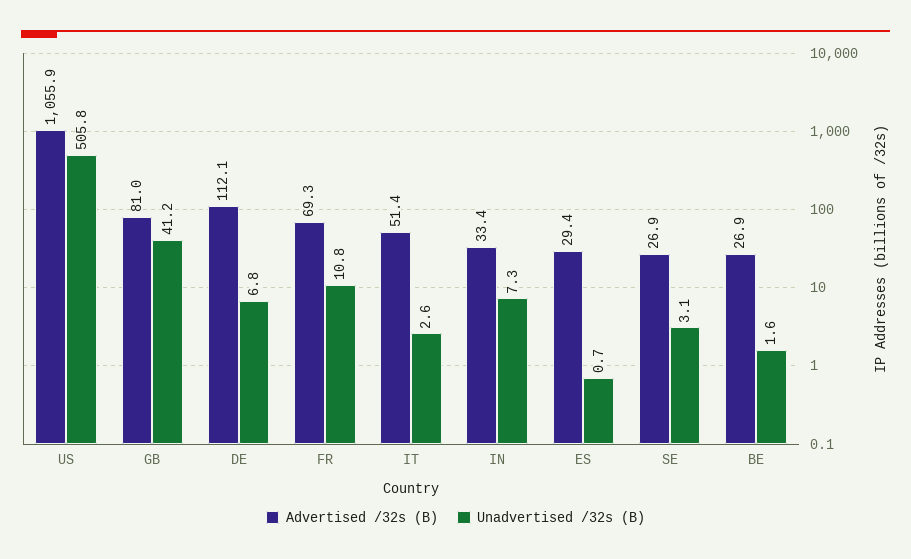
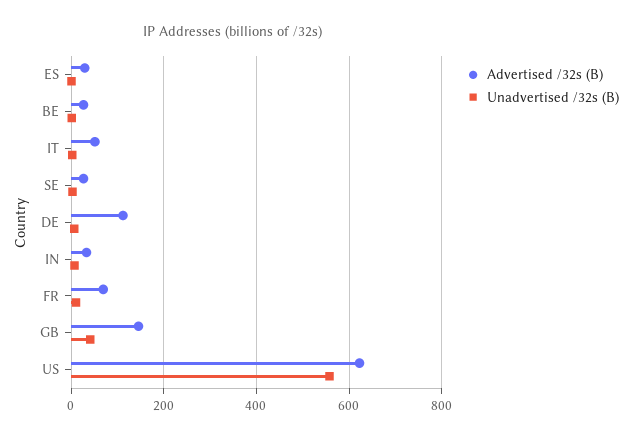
  {
    "Advertised /32s (B)": {
-     "US": 1055.9,
+     "US": 620,
-     "GB": 81,
+     "GB": 140,
      "DE": 112.1,
      "FR": 69.3,
      "IT": 51.4,
      "IN": 33.4,
      "ES": 29.4,
      "SE": 26.9,
      "BE": 26.9
    },
    "Unadvertised /32s (B)": {
-     "US": 505.8,
+     "US": 560,
      "GB": 41.2,
      "DE": 6.8,
      "FR": 10.8,
      "IT": 2.6,
      "IN": 7.3,
      "ES": 0.7,
      "SE": 3.1,
      "BE": 1.6
    }
  }

